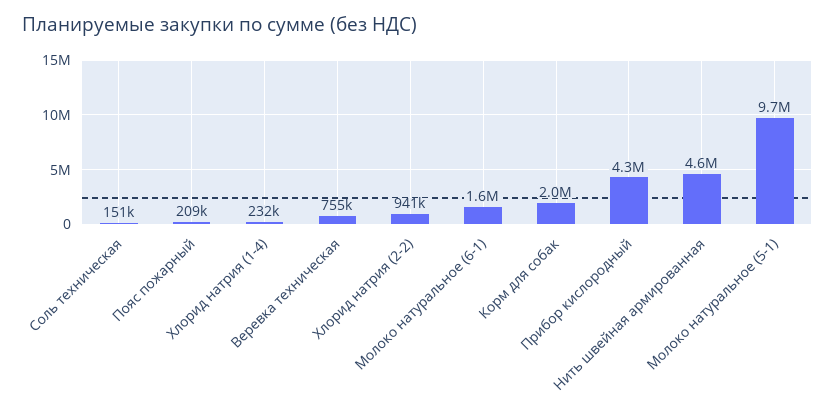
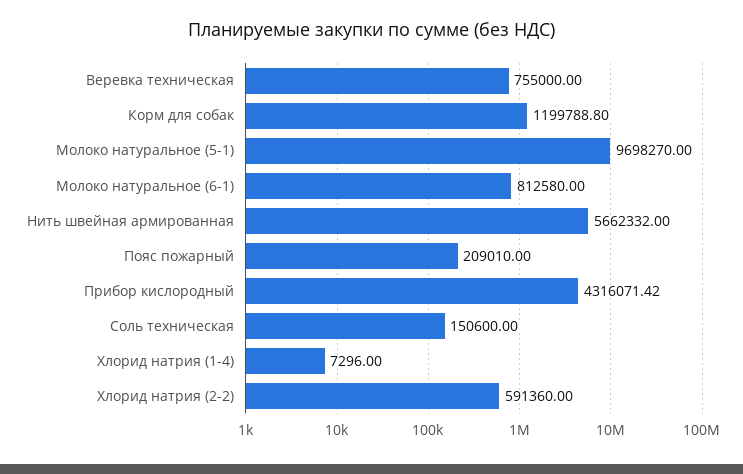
  {
    "Соль техническая": 150600,
    "Пояс пожарный": 209010,
-   "Хлорид натрия (1-4)": 232000,
+   "Хлорид натрия (1-4)": 7296,
    "Веревка техническая": 755000,
-   "Хлорид натрия (2-2)": 941000,
+   "Хлорид натрия (2-2)": 591360,
-   "Молоко натуральное (6-1)": 1600000,
+   "Молоко натуральное (6-1)": 812580,
-   "Корм для собак": 2000000,
+   "Корм для собак": 1199788.8,
    "Прибор кислородный": 4316071.42,
-   "Нить швейная армированная": 4600000,
+   "Нить швейная армированная": 5662332,
    "Молоко натуральное (5-1)": 9698270
  }

